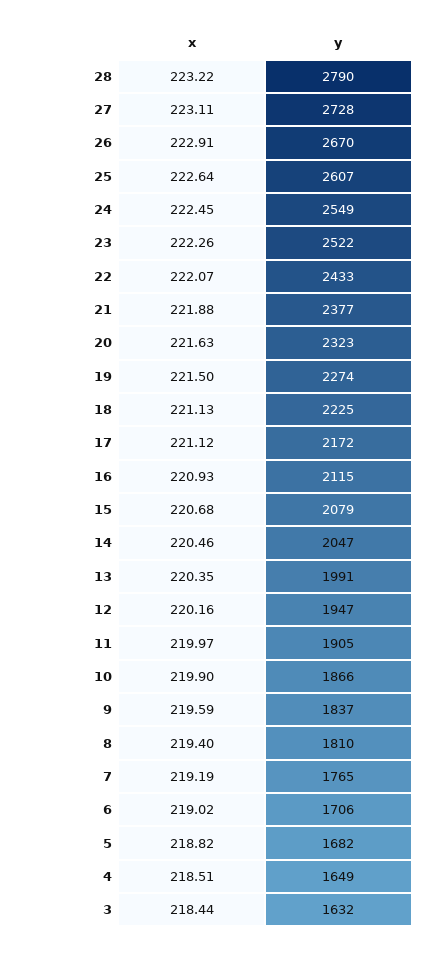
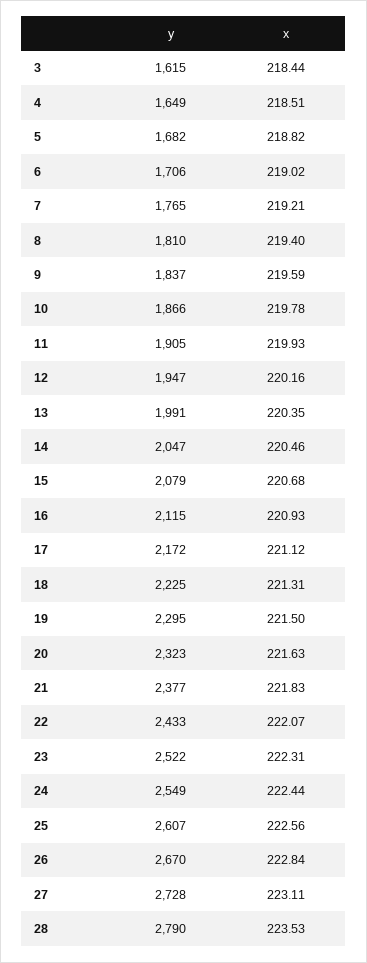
  {
    "x": {
-     "28": 223.22,
+     "28": 223.53,
      "27": 223.11,
-     "26": 222.91,
+     "26": 222.84,
-     "25": 222.64,
+     "25": 222.56,
-     "24": 222.45,
+     "24": 222.44,
-     "23": 222.26,
+     "23": 222.31,
      "22": 222.07,
-     "21": 221.88,
+     "21": 221.83,
      "20": 221.63,
      "19": 221.5,
-     "18": 221.13,
+     "18": 221.31,
      "17": 221.12,
      "16": 220.93,
      "15": 220.68,
      "14": 220.46,
      "13": 220.35,
      "12": 220.16,
-     "11": 219.97,
+     "11": 219.93,
-     "10": 219.9,
+     "10": 219.78,
      "9": 219.59,
      "8": 219.4,
-     "7": 219.19,
+     "7": 219.21,
      "6": 219.02,
      "5": 218.82,
      "4": 218.51,
      "3": 218.44
    },
    "y": {
      "28": 2790,
      "27": 2728,
      "26": 2670,
      "25": 2607,
      "24": 2549,
      "23": 2522,
      "22": 2433,
      "21": 2377,
      "20": 2323,
-     "19": 2274,
+     "19": 2295,
      "18": 2225,
      "17": 2172,
      "16": 2115,
      "15": 2079,
      "14": 2047,
      "13": 1991,
      "12": 1947,
      "11": 1905,
      "10": 1866,
      "9": 1837,
      "8": 1810,
      "7": 1765,
      "6": 1706,
      "5": 1682,
      "4": 1649,
-     "3": 1632
+     "3": 1615
    }
  }

